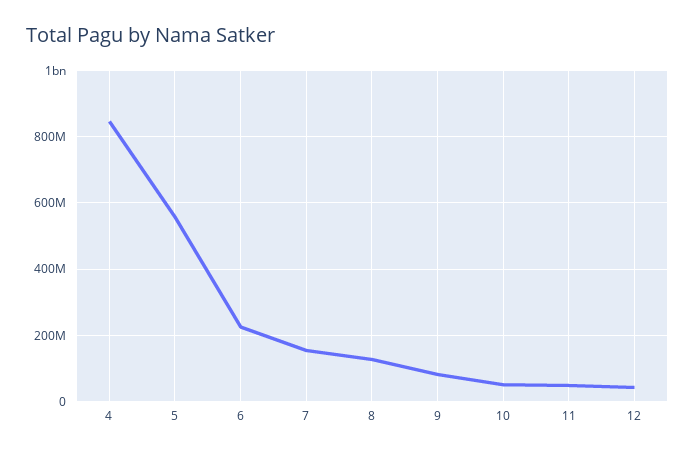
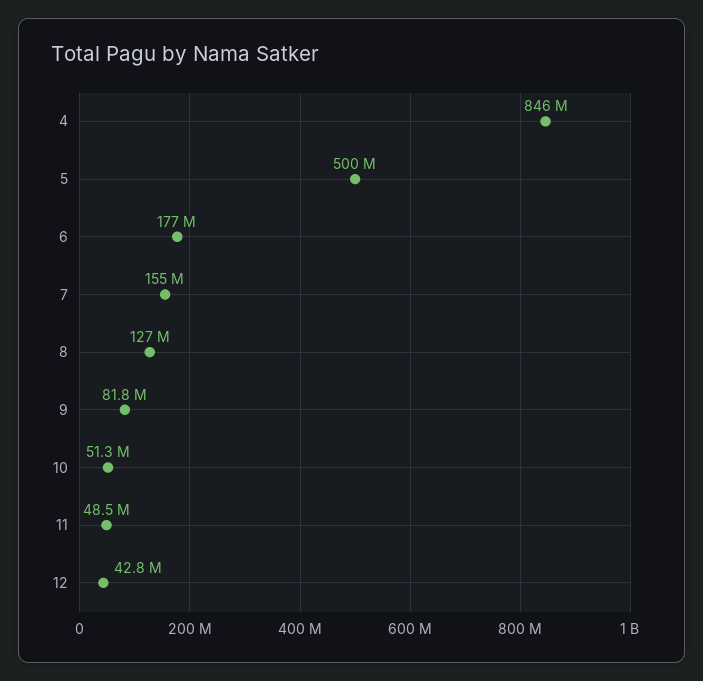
  {
    "4": 846000000,
-   "5": 560000000,
+   "5": 500000000,
-   "6": 220000000,
+   "6": 177000000,
    "7": 155000000,
    "8": 127000000,
    "9": 81800000,
    "10": 51300000,
    "11": 48500000,
    "12": 42800000
  }

